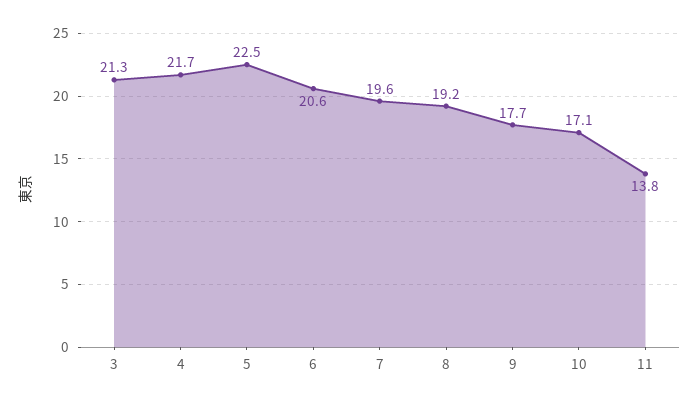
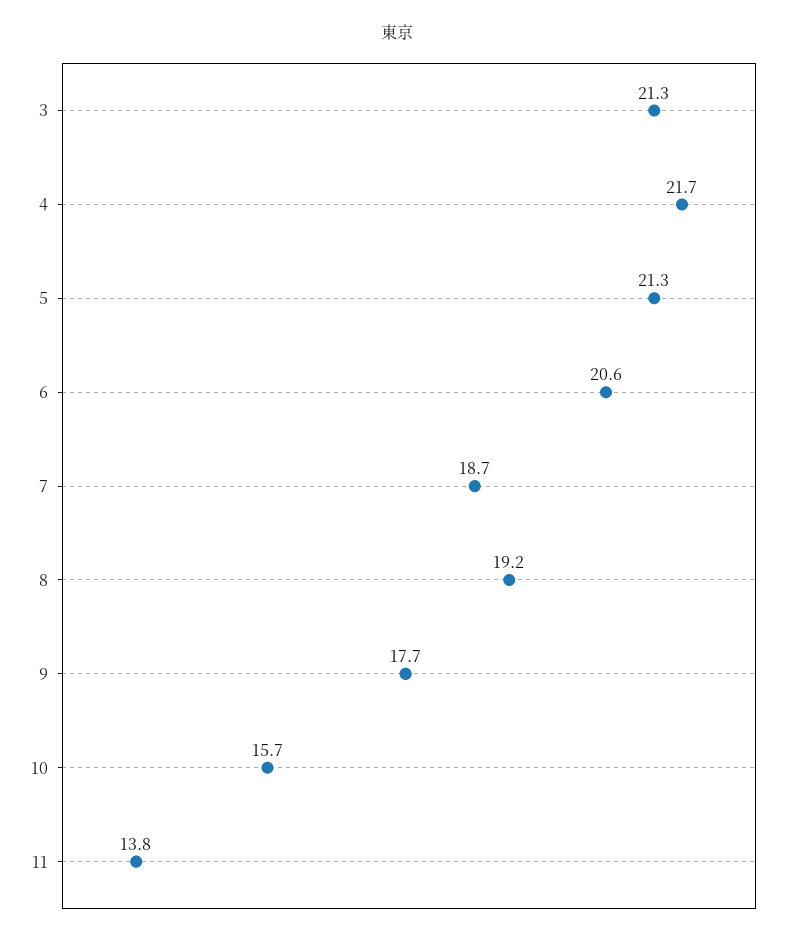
  {
    "3": 21.3,
    "4": 21.7,
-   "5": 22.5,
+   "5": 21.3,
    "6": 20.6,
-   "7": 19.6,
+   "7": 18.7,
    "8": 19.2,
    "9": 17.7,
-   "10": 17.1,
+   "10": 15.7,
    "11": 13.8
  }

